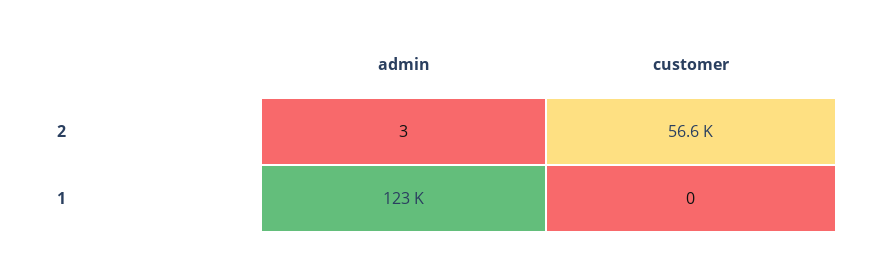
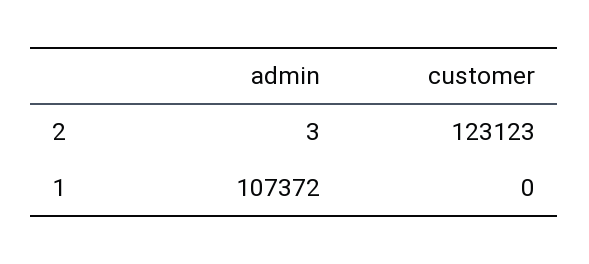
  {
    "admin": {
      "2": 3,
-     "1": 123000
+     "1": 107372
    },
    "customer": {
-     "2": 56600,
+     "2": 123123,
      "1": 0
    }
  }

